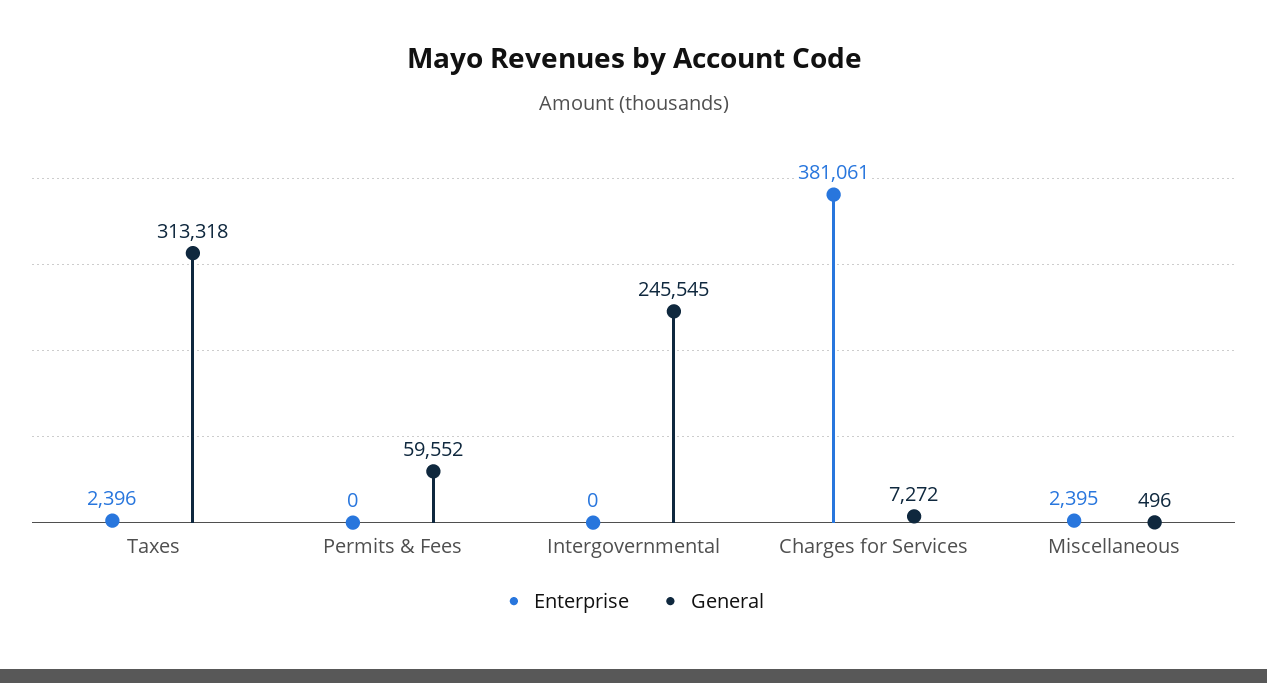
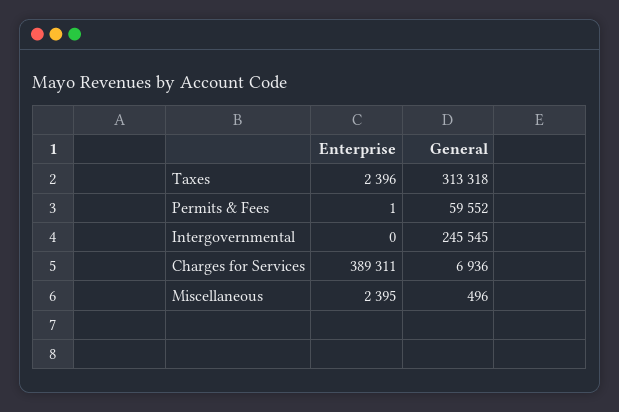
  {
    "Enterprise": {
      "Taxes": 2396,
-     "Permits & Fees": 0,
+     "Permits & Fees": 1,
      "Intergovernmental": 0,
-     "Charges for Services": 381061,
+     "Charges for Services": 389311,
      "Miscellaneous": 2395
    },
    "General": {
      "Taxes": 313318,
      "Permits & Fees": 59552,
      "Intergovernmental": 245545,
-     "Charges for Services": 7272,
+     "Charges for Services": 6936,
      "Miscellaneous": 496
    }
  }

